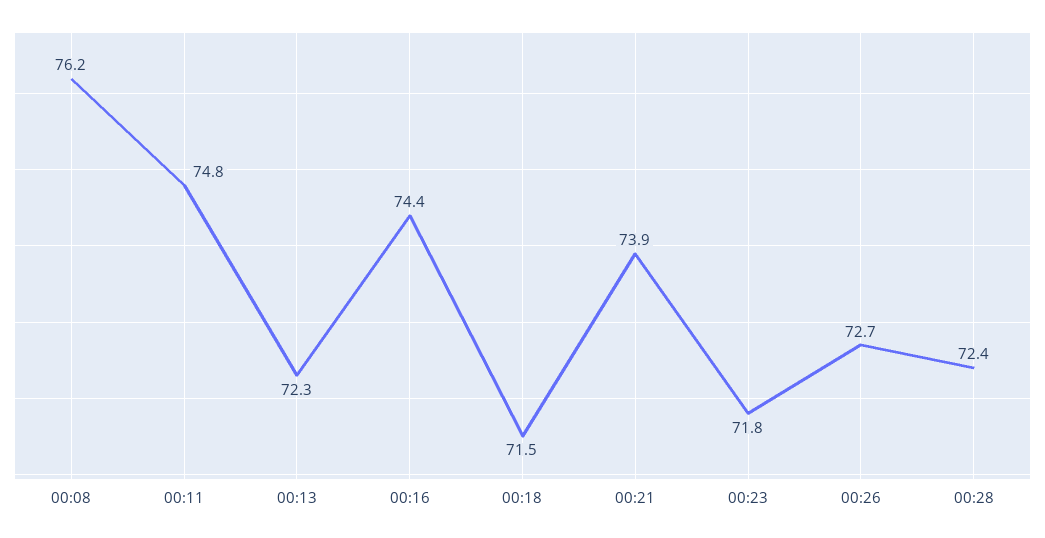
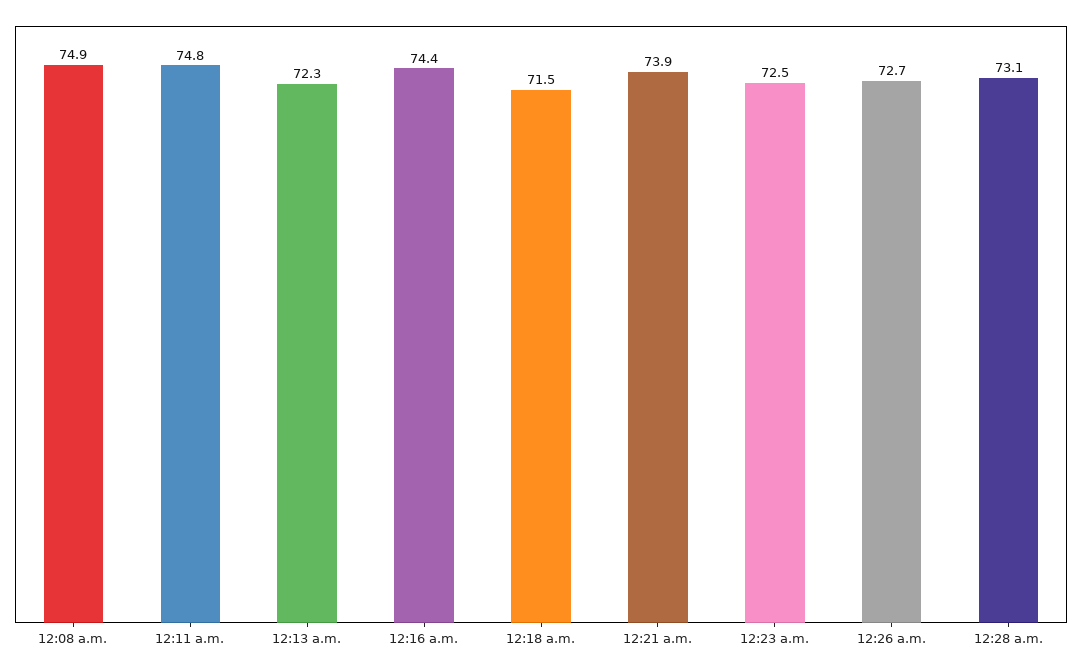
  {
-   "00:08": 76.2,
+   "00:08": 74.9,
    "00:11": 74.8,
    "00:13": 72.3,
    "00:16": 74.4,
    "00:18": 71.5,
    "00:21": 73.9,
-   "00:23": 71.8,
+   "00:23": 72.5,
    "00:26": 72.7,
-   "00:28": 72.4
+   "00:28": 73.1
  }

